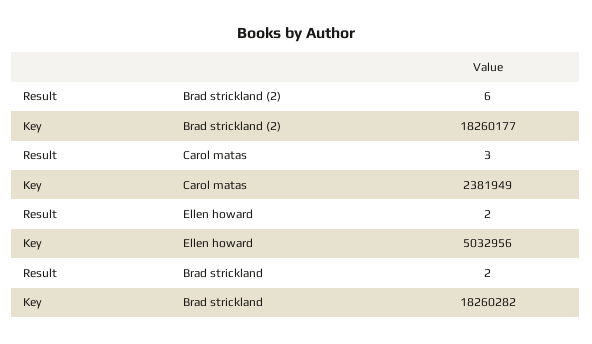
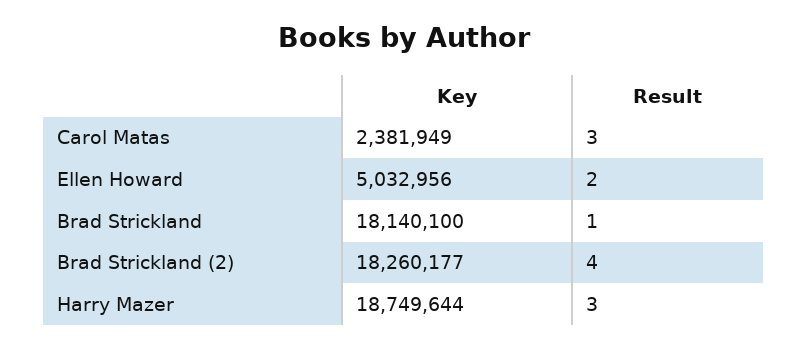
  {
    "Result": {
-     "Brad strickland (2)": 6,
+     "Brad strickland (2)": 4,
      "Carol matas": 3,
      "Ellen howard": 2,
-     "Brad strickland": 2
+     "Brad strickland": 1,
+     "Harry Mazer": 3
    },
    "Key": {
      "Brad strickland (2)": 18260177,
      "Carol matas": 2381949,
      "Ellen howard": 5032956,
-     "Brad strickland": 18260282
+     "Brad strickland": 18140100,
+     "Harry Mazer": 18749644
    }
  }

